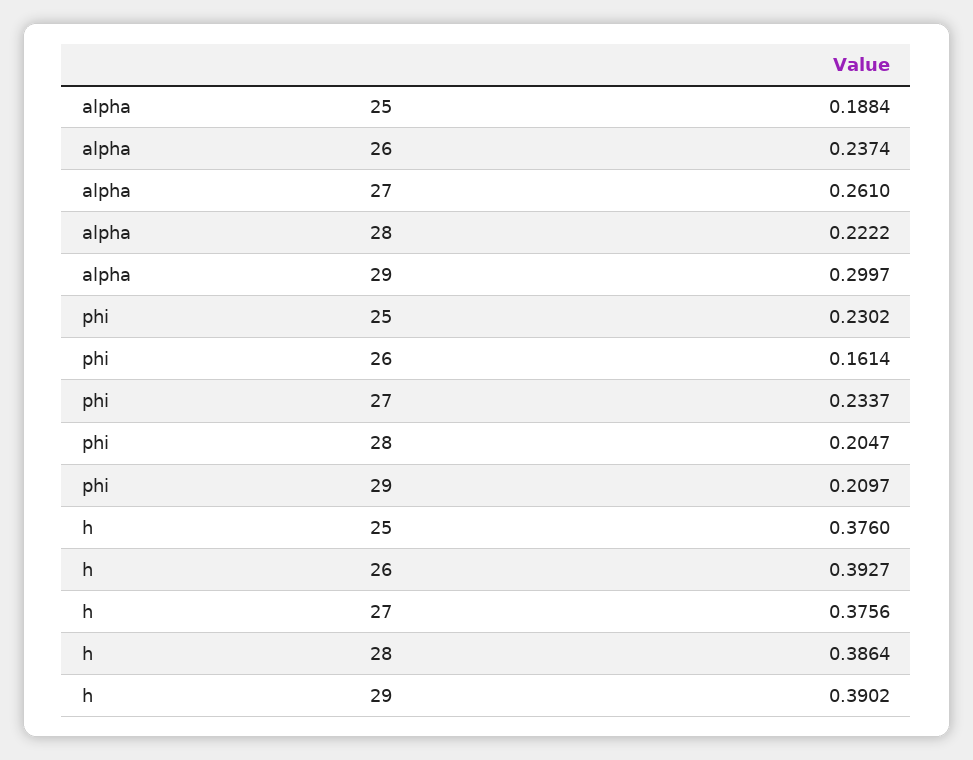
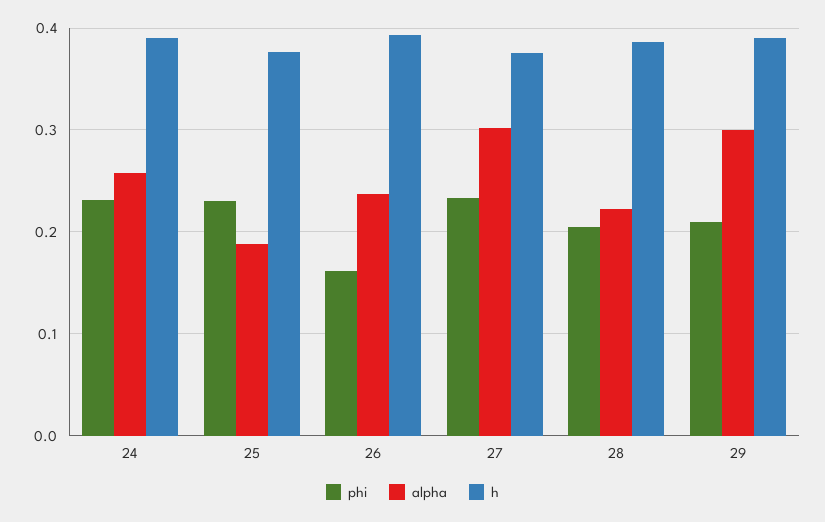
  {
    "alpha": {
      "25": 0.1884,
      "26": 0.2374,
-     "27": 0.261,
+     "27": 0.3,
      "28": 0.2222,
-     "29": 0.2997
+     "29": 0.2997,
+     "24": 0.26
    },
    "phi": {
      "25": 0.2302,
      "26": 0.1614,
      "27": 0.2337,
      "28": 0.2047,
-     "29": 0.2097
+     "29": 0.2097,
+     "24": 0.23
    },
    "h": {
      "25": 0.376,
      "26": 0.3927,
      "27": 0.3756,
      "28": 0.3864,
-     "29": 0.3902
+     "29": 0.3902,
+     "24": 0.39
    }
  }

